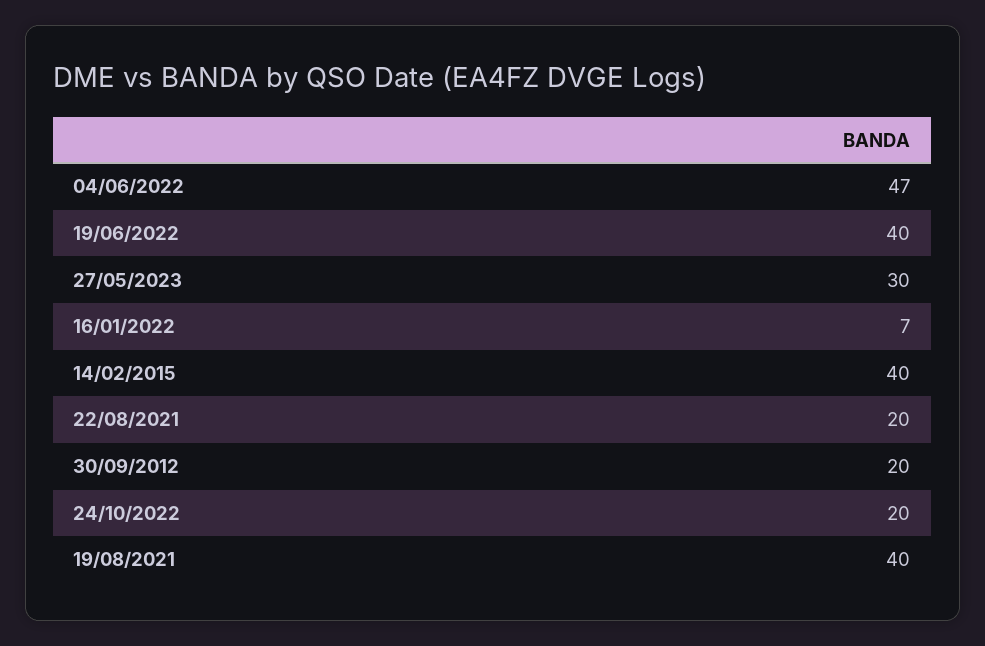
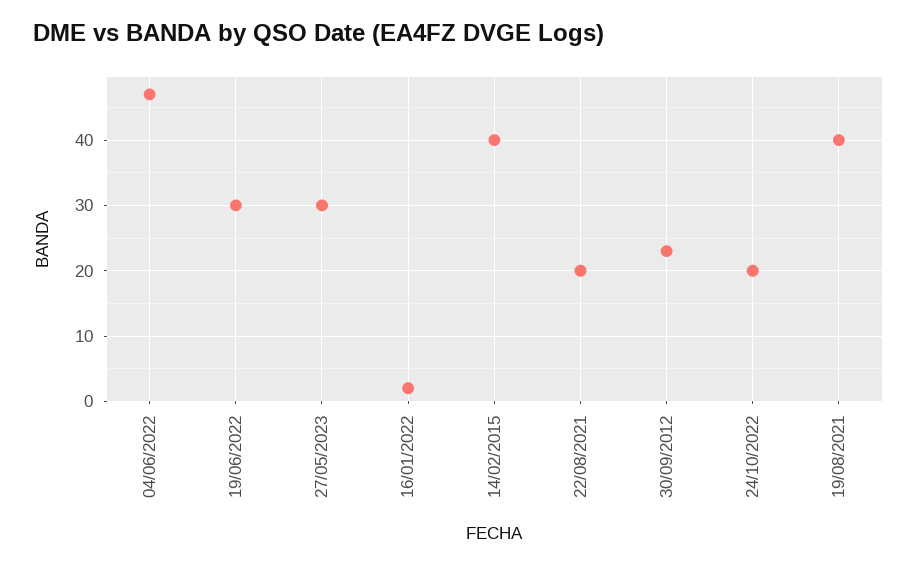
  {
    "04/06/2022": 47,
-   "19/06/2022": 40,
+   "19/06/2022": 30,
    "27/05/2023": 30,
-   "16/01/2022": 7,
+   "16/01/2022": 2,
    "14/02/2015": 40,
    "22/08/2021": 20,
-   "30/09/2012": 20,
+   "30/09/2012": 23,
    "24/10/2022": 20,
    "19/08/2021": 40
  }

